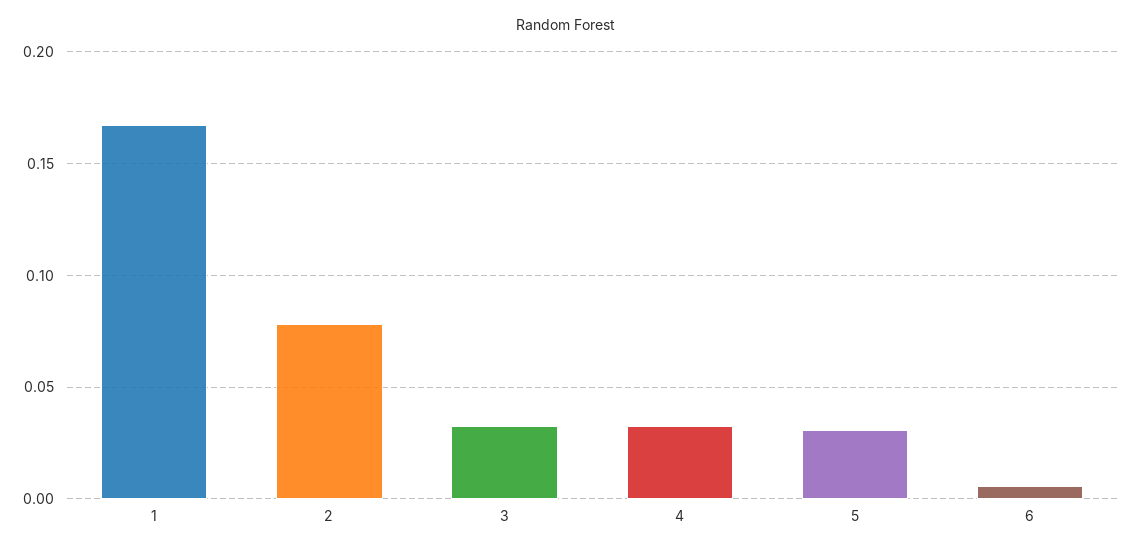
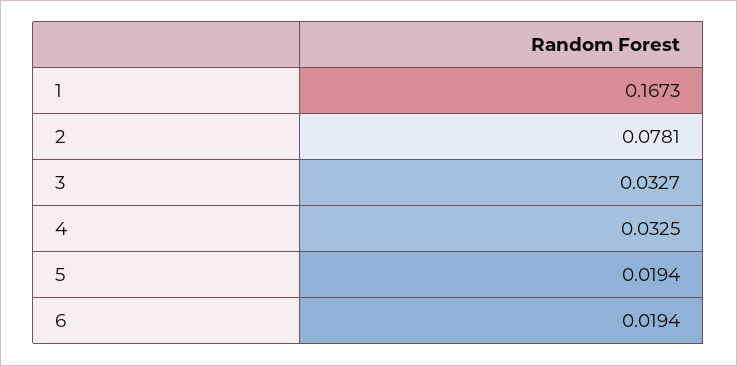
  {
    "1": 0.1673,
    "2": 0.0781,
    "3": 0.0327,
    "4": 0.0325,
-   "5": 0.03,
+   "5": 0.0194,
-   "6": 0.005
+   "6": 0.0194
  }

